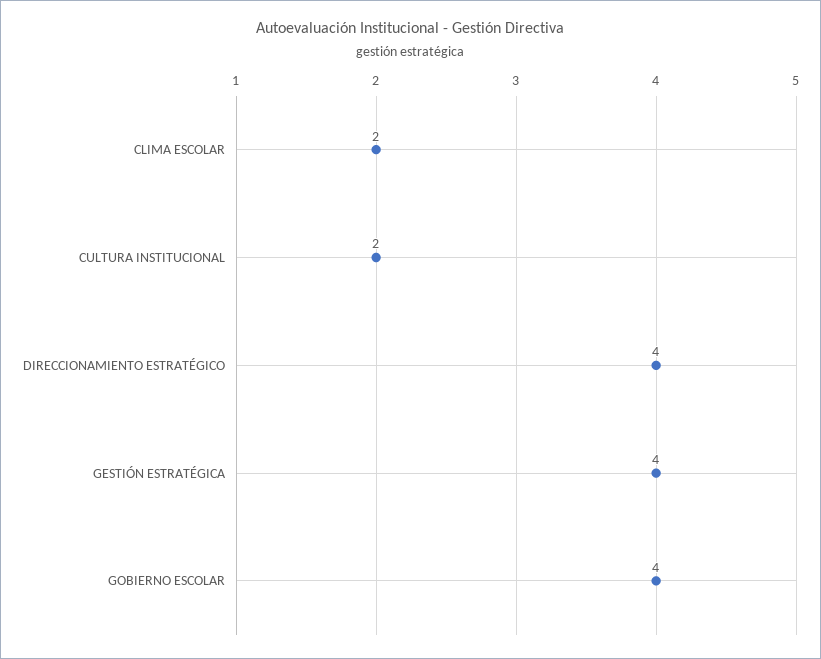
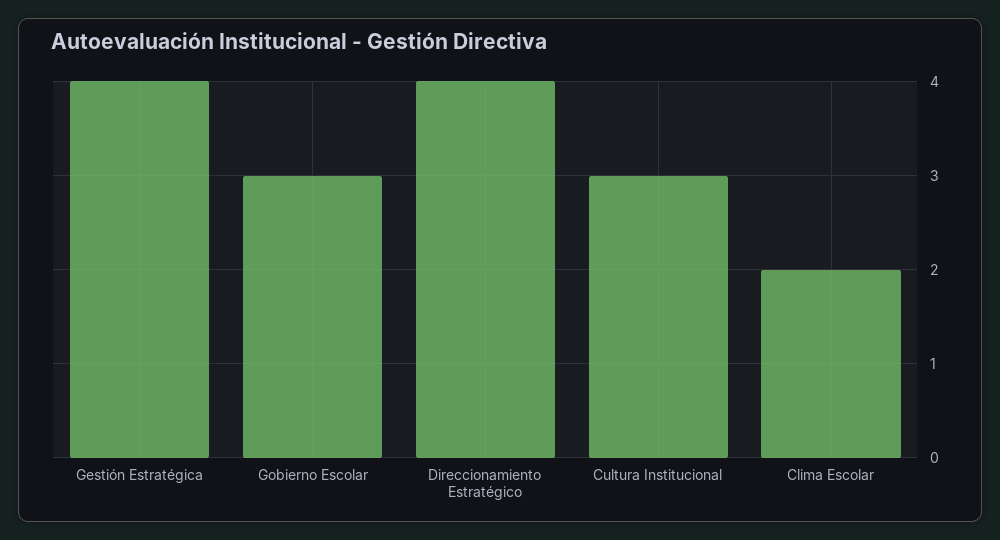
  {
    "CLIMA ESCOLAR": 2,
-   "CULTURA INSTITUCIONAL": 2,
+   "CULTURA INSTITUCIONAL": 3,
    "DIRECCIONAMIENTO ESTRATÉGICO": 4,
    "GESTIÓN ESTRATÉGICA": 4,
-   "GOBIERNO ESCOLAR": 4
+   "GOBIERNO ESCOLAR": 3
  }

